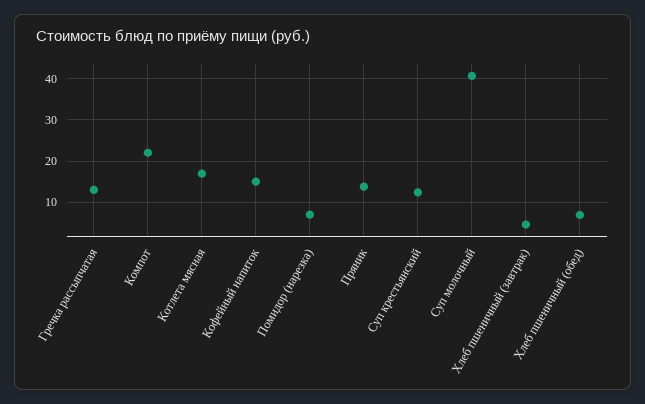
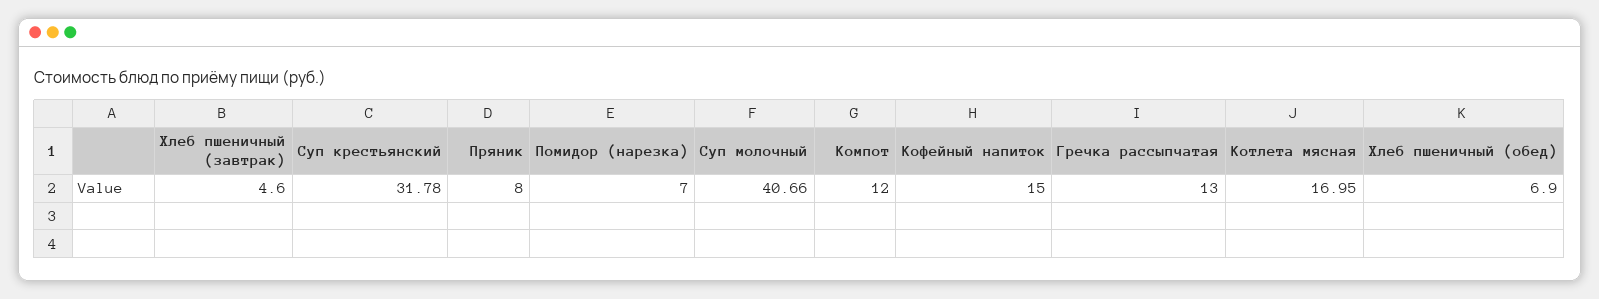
  {
    "Гречка рассыпчатая": 13,
-   "Компот": 22,
+   "Компот": 12,
    "Котлета мясная": 16.95,
    "Кофейный напиток": 15,
    "Помидор (нарезка)": 7,
-   "Пряник": 14,
+   "Пряник": 8,
-   "Суп крестьянский": 12,
+   "Суп крестьянский": 31.78,
    "Суп молочный": 40.66,
    "Хлеб пшеничный (завтрак)": 4.6,
    "Хлеб пшеничный (обед)": 6.9
  }

